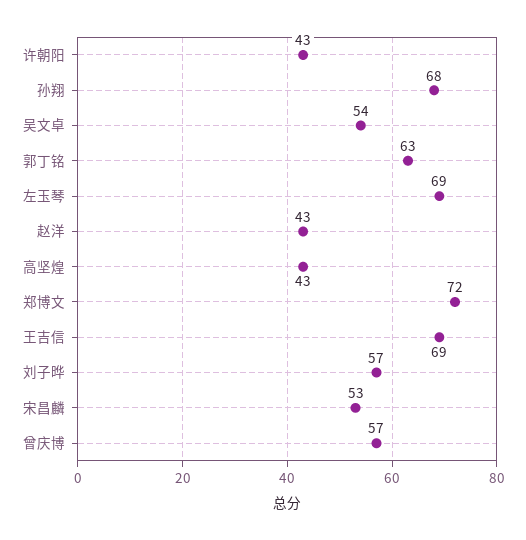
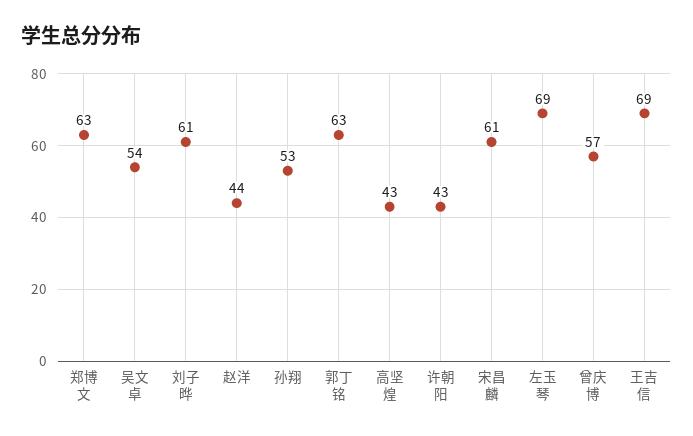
  {
    "许朝阳": 43,
-   "孙翔": 68,
+   "孙翔": 53,
    "吴文卓": 54,
    "郭丁铭": 63,
    "左玉琴": 69,
-   "赵洋": 43,
+   "赵洋": 44,
    "高坚煌": 43,
-   "郑博文": 72,
+   "郑博文": 63,
    "王吉信": 69,
-   "刘子晔": 57,
+   "刘子晔": 61,
-   "宋昌麟": 53,
+   "宋昌麟": 61,
    "曾庆博": 57
  }

